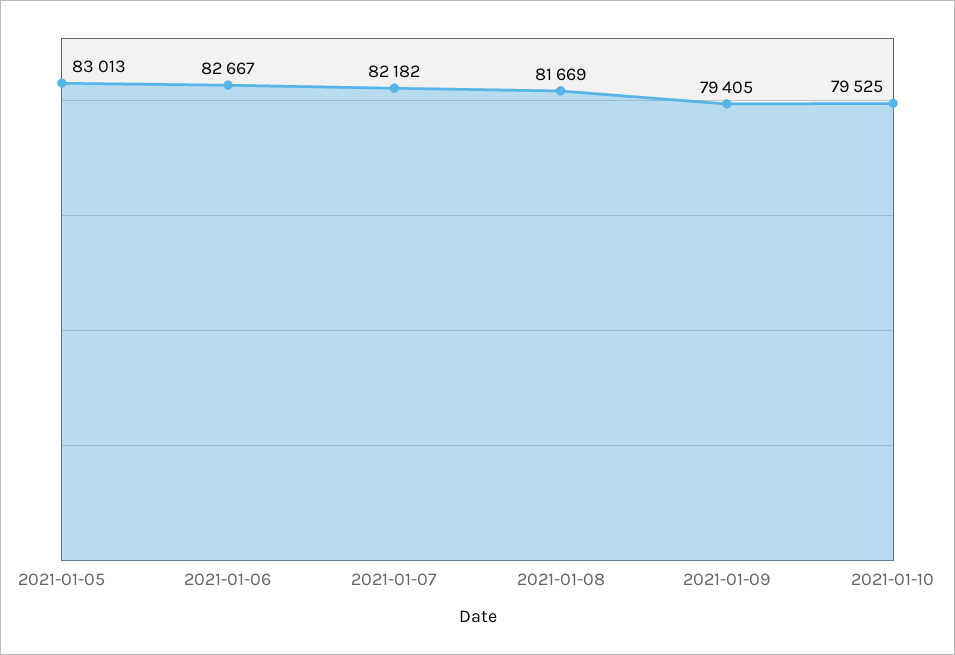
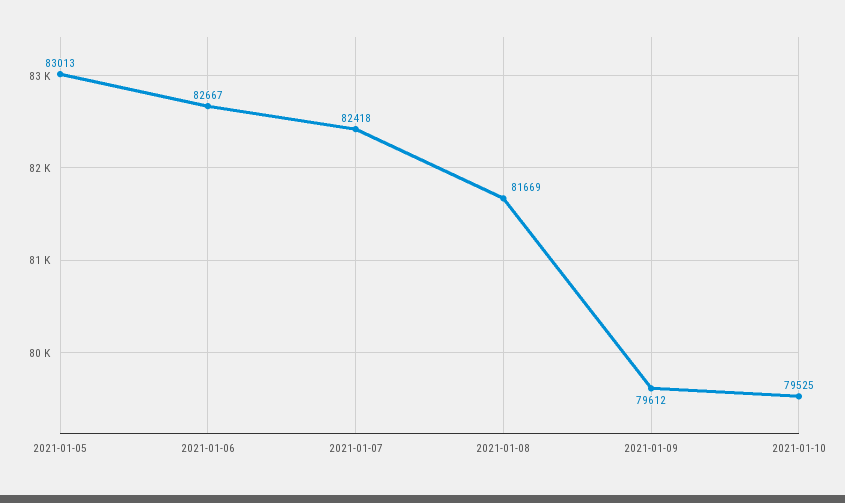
  {
    "2021-01-05": 83013,
    "2021-01-06": 82667,
-   "2021-01-07": 82182,
+   "2021-01-07": 82418,
    "2021-01-08": 81669,
-   "2021-01-09": 79405,
+   "2021-01-09": 79612,
    "2021-01-10": 79525
  }

